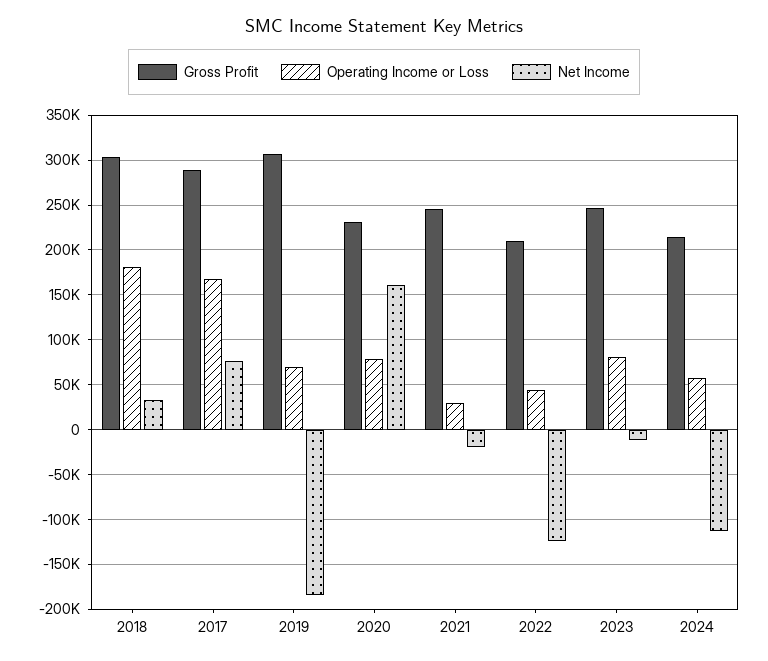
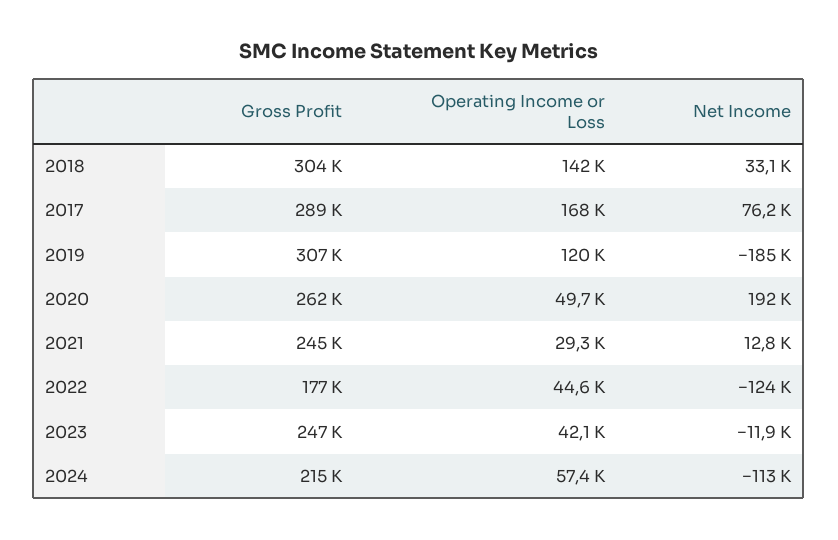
  {
    "Gross Profit": {
      "2018": 304000,
      "2017": 289000,
      "2019": 307000,
-     "2020": 230000,
+     "2020": 262000,
      "2021": 245000,
-     "2022": 210000,
+     "2022": 177000,
      "2023": 247000,
      "2024": 215000
    },
    "Operating Income or Loss": {
-     "2018": 180000,
+     "2018": 142000,
      "2017": 168000,
-     "2019": 70000,
+     "2019": 120000,
-     "2020": 80000,
+     "2020": 49700,
      "2021": 29300,
      "2022": 44600,
-     "2023": 80000,
+     "2023": 42100,
      "2024": 57400
    },
    "Net Income": {
      "2018": 33100,
      "2017": 76200,
      "2019": -185000,
-     "2020": 160000,
+     "2020": 192000,
-     "2021": -20000,
+     "2021": 12800,
      "2022": -124000,
      "2023": -11900,
      "2024": -113000
    }
  }

